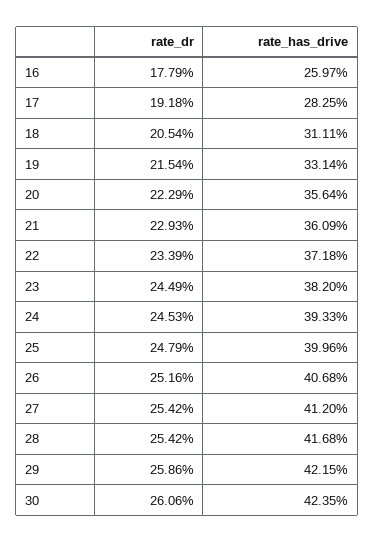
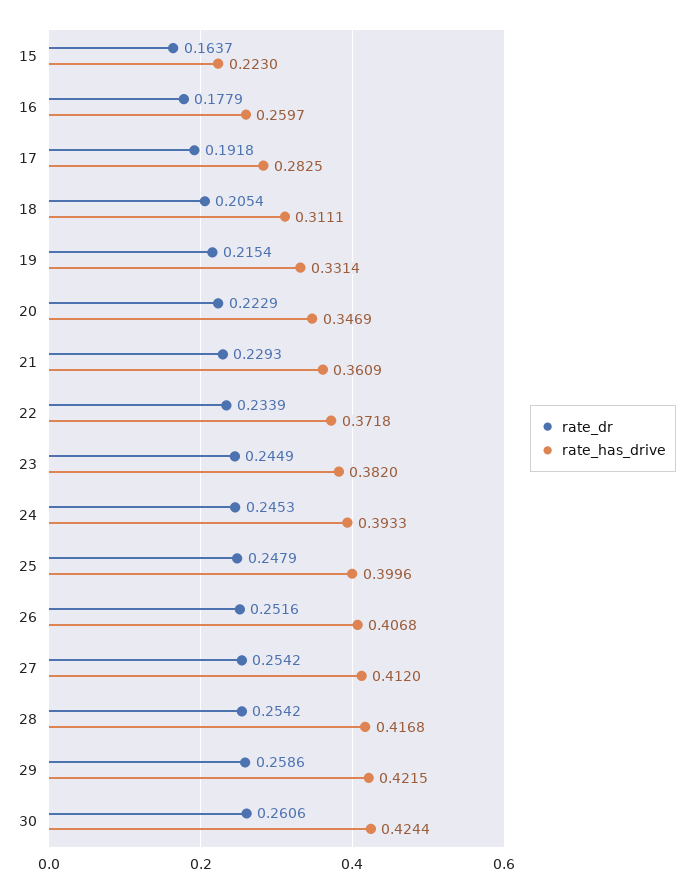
  {
    "rate_dr": {
      "16": 0.1779,
      "17": 0.1918,
      "18": 0.2054,
      "19": 0.2154,
      "20": 0.2229,
      "21": 0.2293,
      "22": 0.2339,
      "23": 0.2449,
      "24": 0.2453,
      "25": 0.2479,
      "26": 0.2516,
      "27": 0.2542,
      "28": 0.2542,
      "29": 0.2586,
-     "30": 0.2606
+     "30": 0.2606,
+     "15": 0.1637
    },
    "rate_has_drive": {
      "16": 0.2597,
      "17": 0.2825,
      "18": 0.3111,
      "19": 0.3314,
-     "20": 0.3564,
+     "20": 0.3469,
      "21": 0.3609,
      "22": 0.3718,
      "23": 0.382,
      "24": 0.3933,
      "25": 0.3996,
      "26": 0.4068,
      "27": 0.412,
      "28": 0.4168,
      "29": 0.4215,
-     "30": 0.4235
+     "30": 0.4244,
+     "15": 0.223
    }
  }

